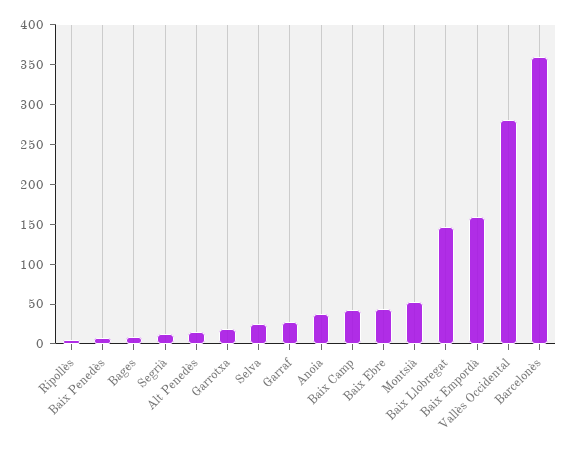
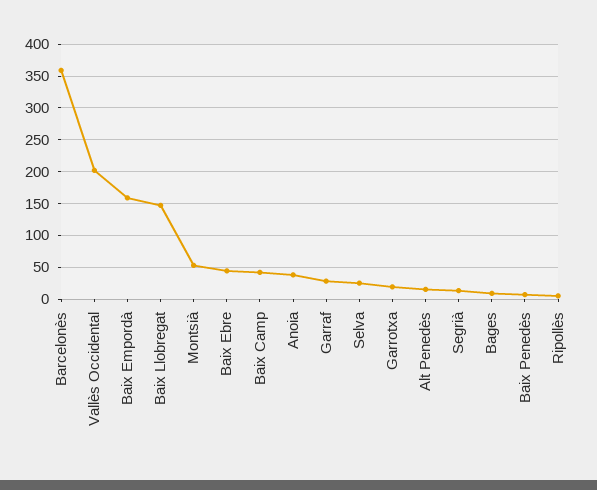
  {
    "Ripollès": 10,
    "Baix Penedès": 10,
    "Bages": 10,
    "Segrià": 10,
    "Alt Penedès": 20,
    "Garrotxa": 20,
    "Selva": 30,
    "Garraf": 30,
    "Anoia": 40,
    "Baix Camp": 40,
    "Baix Ebre": 40,
    "Montsià": 50,
    "Baix Llobregat": 150,
    "Baix Empordà": 160,
-   "Vallès Occidental": 275,
+   "Vallès Occidental": 200,
    "Barcelonès": 360
  }

